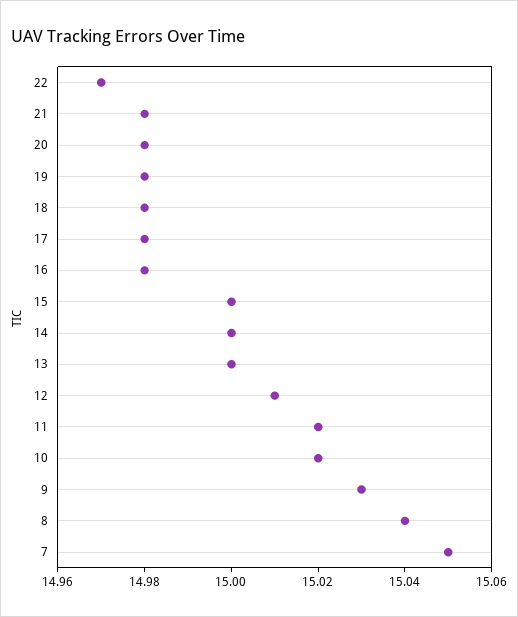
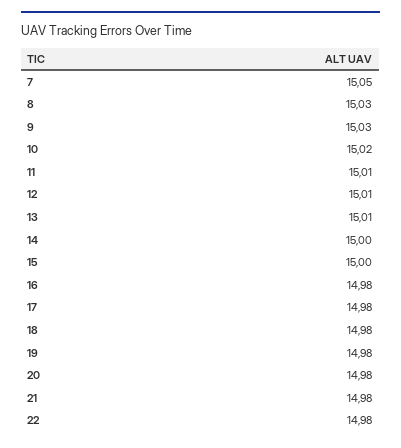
  {
-   "22": 14.97,
+   "22": 14.98,
    "21": 14.98,
    "20": 14.98,
    "19": 14.98,
    "18": 14.98,
    "17": 14.98,
    "16": 14.98,
    "15": 15,
    "14": 15,
-   "13": 15,
+   "13": 15.01,
    "12": 15.01,
-   "11": 15.02,
+   "11": 15.01,
    "10": 15.02,
    "9": 15.03,
-   "8": 15.04,
+   "8": 15.03,
    "7": 15.05
  }

